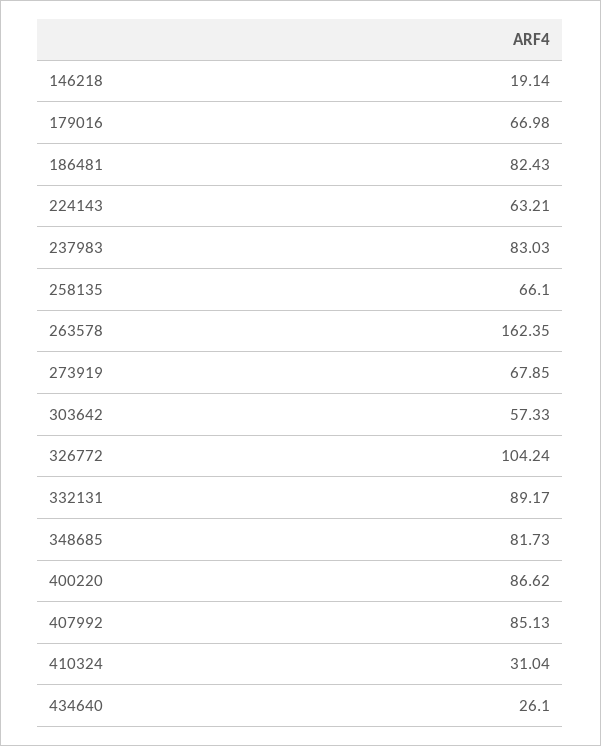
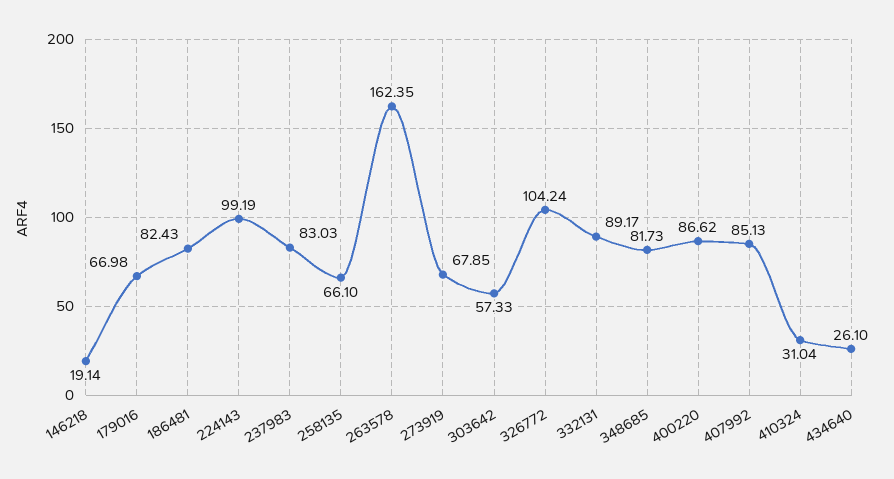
  {
    "146218": 19.14,
    "179016": 66.98,
    "186481": 82.43,
-   "224143": 63.21,
+   "224143": 99.19,
    "237983": 83.03,
    "258135": 66.1,
    "263578": 162.35,
    "273919": 67.85,
    "303642": 57.33,
    "326772": 104.24,
    "332131": 89.17,
    "348685": 81.73,
    "400220": 86.62,
    "407992": 85.13,
    "410324": 31.04,
    "434640": 26.1
  }

